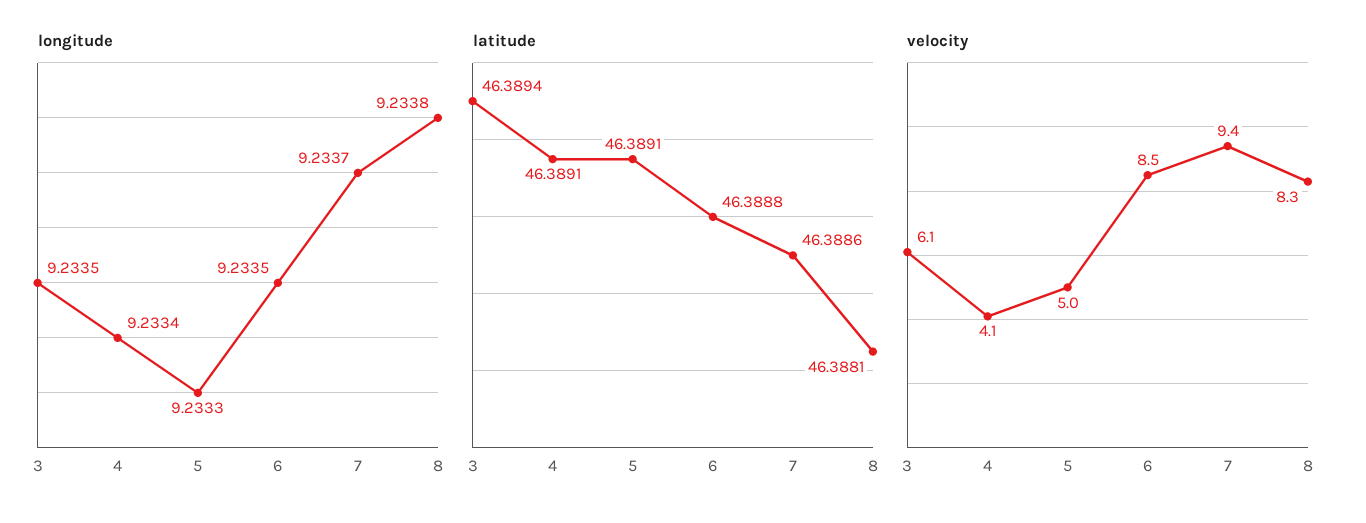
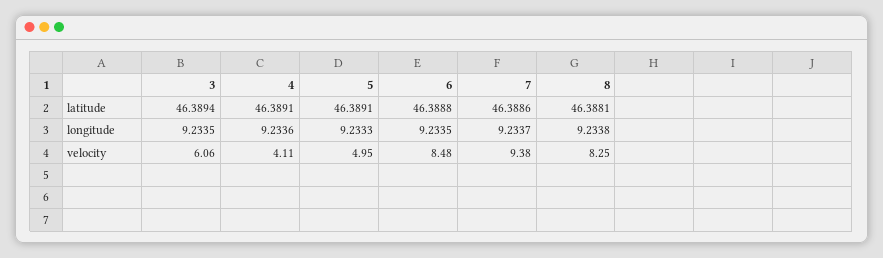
  {
    "longitude": {
      "3": 9.2335,
-     "4": 9.2334,
+     "4": 9.2336,
      "5": 9.2333,
      "6": 9.2335,
      "7": 9.2337,
      "8": 9.2338
    },
    "latitude": {
      "3": 46.3894,
      "4": 46.3891,
      "5": 46.3891,
      "6": 46.3888,
      "7": 46.3886,
      "8": 46.3881
    },
    "velocity": {
      "3": 6.06,
      "4": 4.11,
      "5": 4.95,
      "6": 8.48,
      "7": 9.38,
      "8": 8.25
    }
  }

